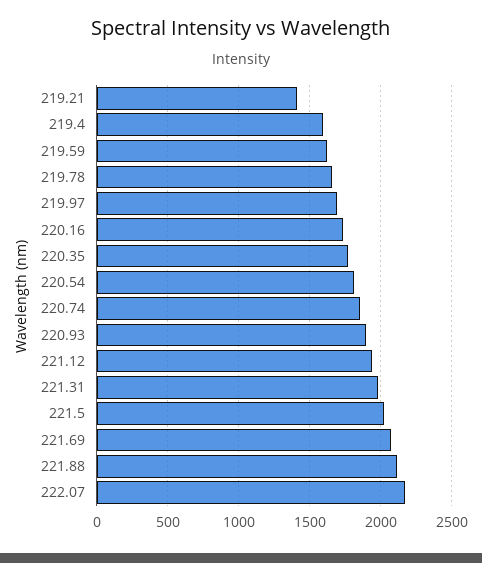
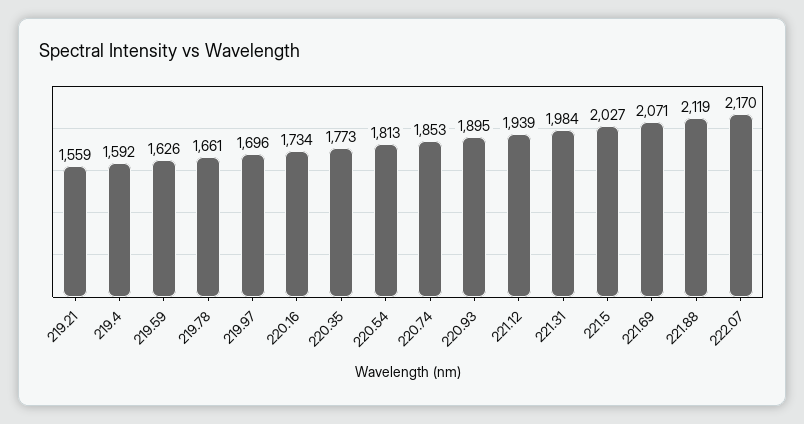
  {
-   "219.21": 1400,
+   "219.21": 1559,
    "219.4": 1592,
    "219.59": 1626,
    "219.78": 1661,
    "219.97": 1696,
    "220.16": 1734,
    "220.35": 1773,
    "220.54": 1813,
    "220.74": 1853,
    "220.93": 1895,
    "221.12": 1939,
    "221.31": 1984,
    "221.5": 2027,
    "221.69": 2071,
    "221.88": 2119,
    "222.07": 2170
  }

